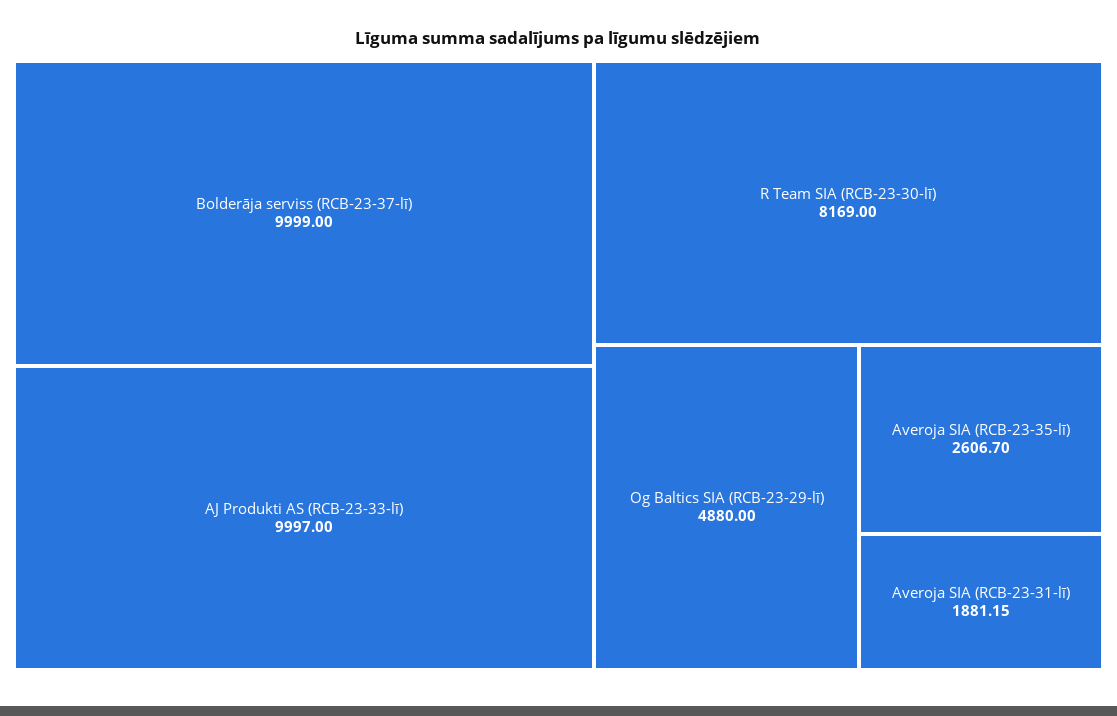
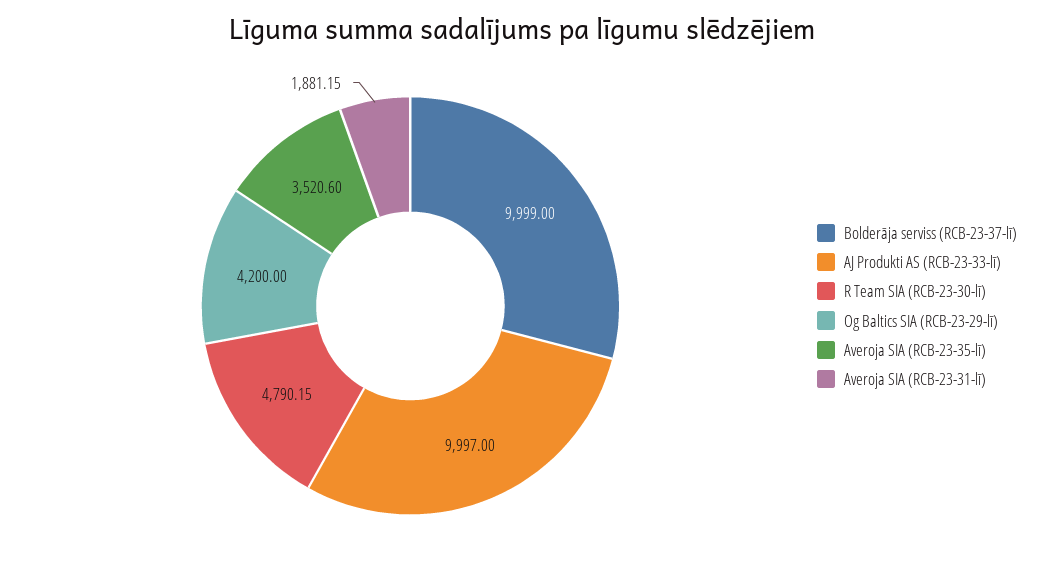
  {
    "Bolderāja serviss (RCB-23-37-lī)": 9999,
    "AJ Produkti AS (RCB-23-33-lī)": 9997,
-   "R Team SIA (RCB-23-30-lī)": 8169,
+   "R Team SIA (RCB-23-30-lī)": 4790.15,
-   "Og Baltics SIA (RCB-23-29-lī)": 4880,
+   "Og Baltics SIA (RCB-23-29-lī)": 4200,
-   "Averoja SIA (RCB-23-35-lī)": 2606.7,
+   "Averoja SIA (RCB-23-35-lī)": 3520.6,
    "Averoja SIA (RCB-23-31-lī)": 1881.15
  }

